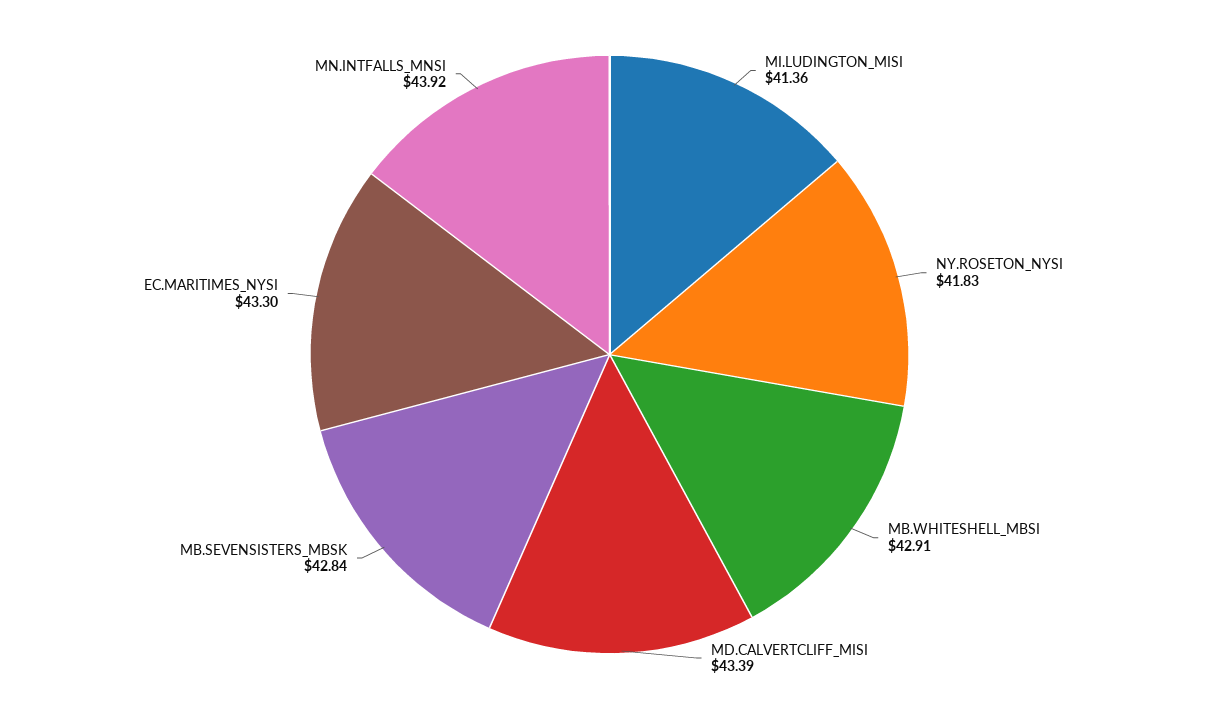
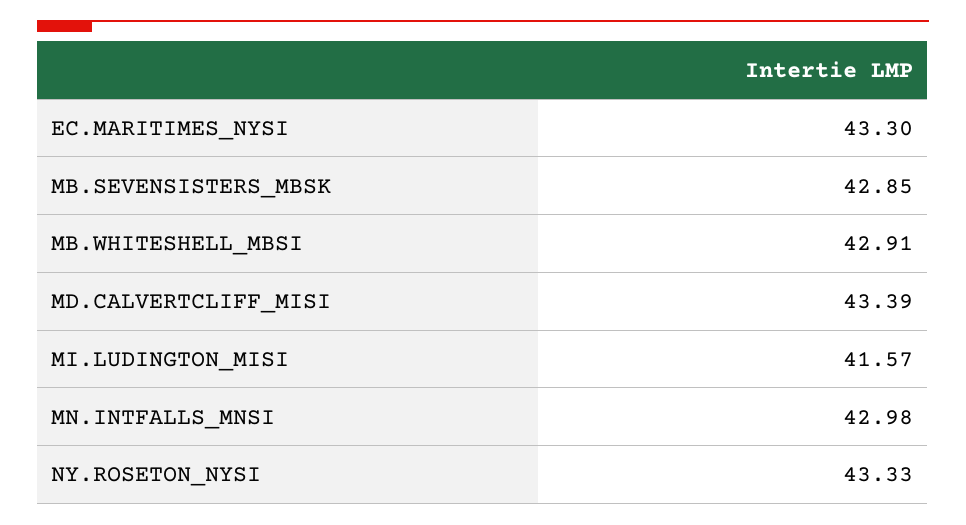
  {
-   "MI.LUDINGTON_MISI": 41.36,
+   "MI.LUDINGTON_MISI": 41.57,
-   "NY.ROSETON_NYSI": 41.83,
+   "NY.ROSETON_NYSI": 43.33,
    "MB.WHITESHELL_MBSI": 42.91,
    "MD.CALVERTCLIFF_MISI": 43.39,
-   "MB.SEVENSISTERS_MBSK": 42.84,
+   "MB.SEVENSISTERS_MBSK": 42.85,
    "EC.MARITIMES_NYSI": 43.3,
-   "MN.INTFALLS_MNSI": 43.92
+   "MN.INTFALLS_MNSI": 42.98
  }

